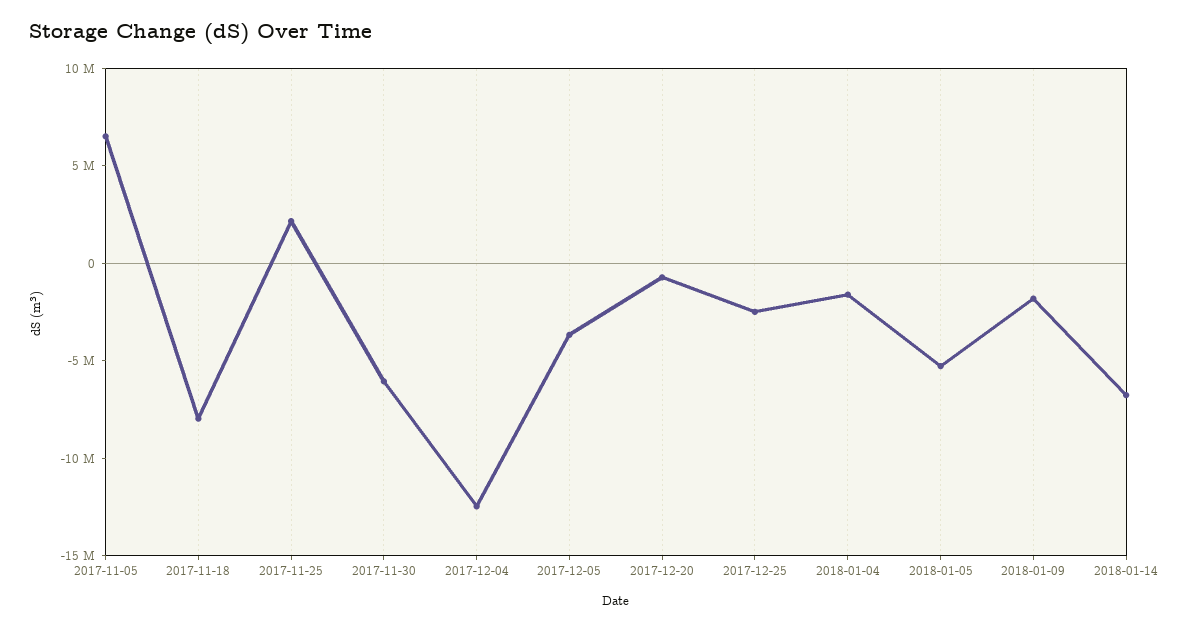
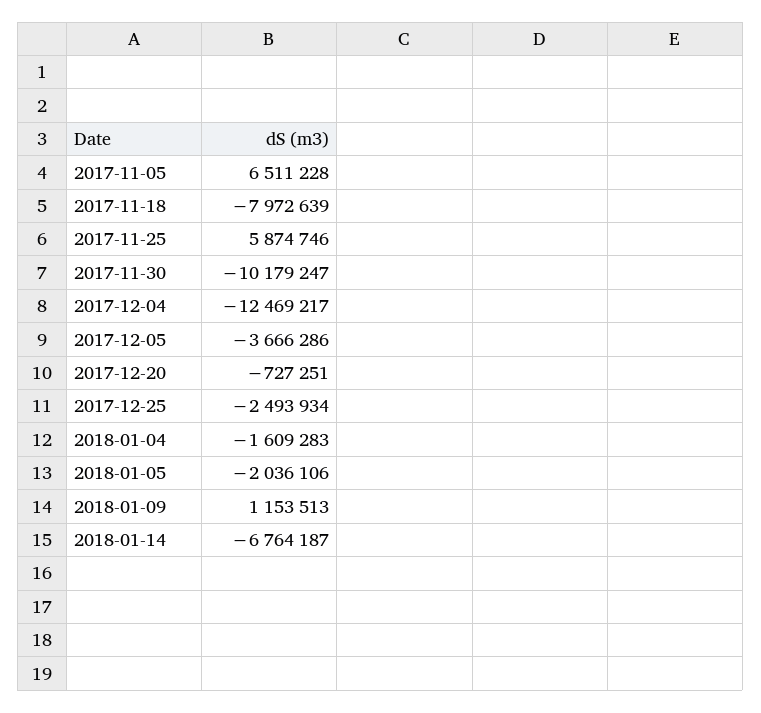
  {
    "2017-11-05": 6511228,
    "2017-11-18": -7972639,
-   "2017-11-25": 2000000,
+   "2017-11-25": 5874746,
-   "2017-11-30": -6000000,
+   "2017-11-30": -10179247,
    "2017-12-04": -12469217,
    "2017-12-05": -3666286,
    "2017-12-20": -727251,
    "2017-12-25": -2493934,
    "2018-01-04": -1609283,
-   "2018-01-05": -5000000,
+   "2018-01-05": -2036106,
-   "2018-01-09": -2000000,
+   "2018-01-09": 1153513,
    "2018-01-14": -6764187
  }

